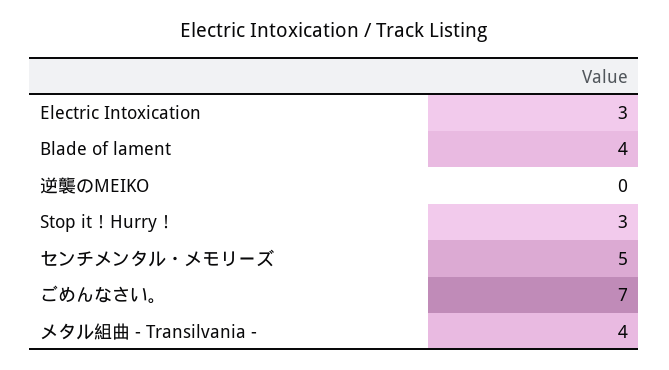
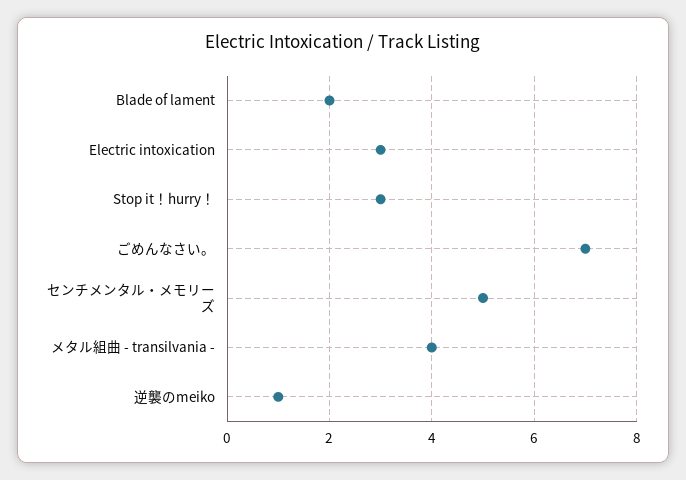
  {
    "Electric Intoxication": 3,
-   "Blade of lament": 4,
+   "Blade of lament": 2,
-   "逆襲のMEIKO": 0,
+   "逆襲のMEIKO": 1,
    "Stop it！Hurry！": 3,
    "センチメンタル・メモリーズ": 5,
    "ごめんなさい。": 7,
    "メタル組曲 - Transilvania -": 4
  }

